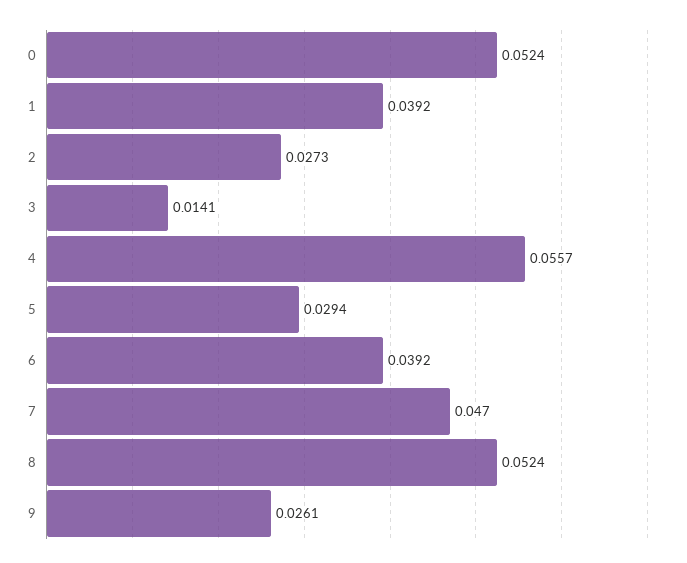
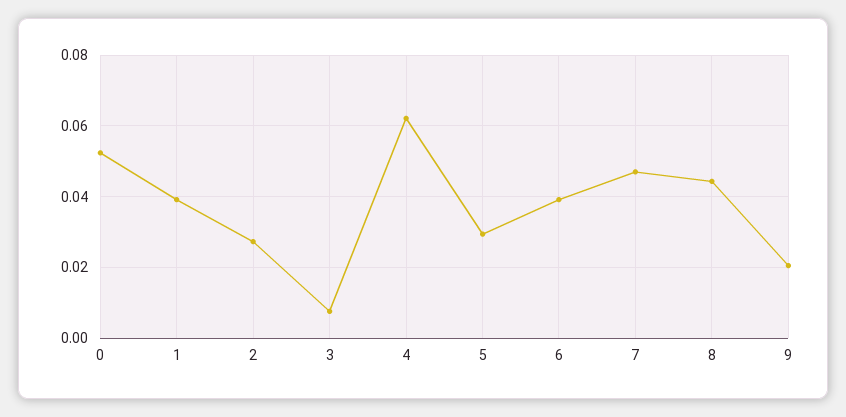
  {
    "0": 0.0524,
    "1": 0.0392,
    "2": 0.0273,
-   "3": 0.0141,
+   "3": 0.008,
-   "4": 0.0557,
+   "4": 0.062,
    "5": 0.0294,
    "6": 0.0392,
    "7": 0.047,
-   "8": 0.0524,
+   "8": 0.044,
-   "9": 0.0261
+   "9": 0.02
  }

